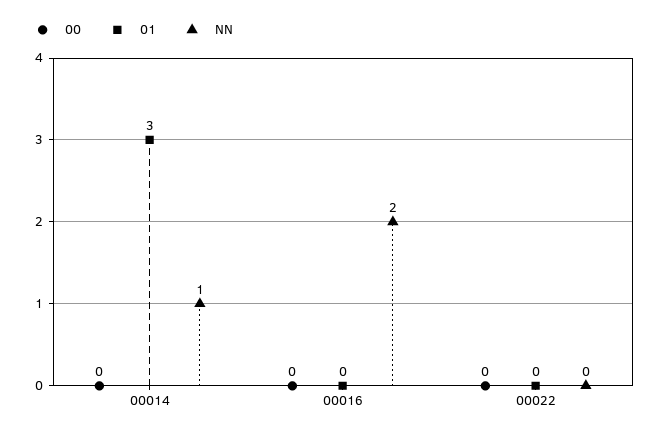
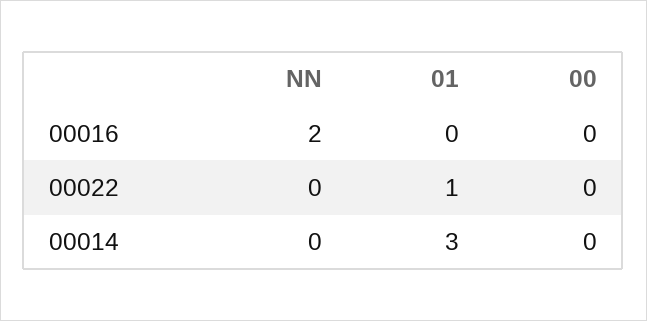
  {
    "00": {
      "00014": 0,
      "00016": 0,
      "00022": 0
    },
    "01": {
      "00014": 3,
      "00016": 0,
-     "00022": 0
+     "00022": 1
    },
    "NN": {
-     "00014": 1,
+     "00014": 0,
      "00016": 2,
      "00022": 0
    }
  }

